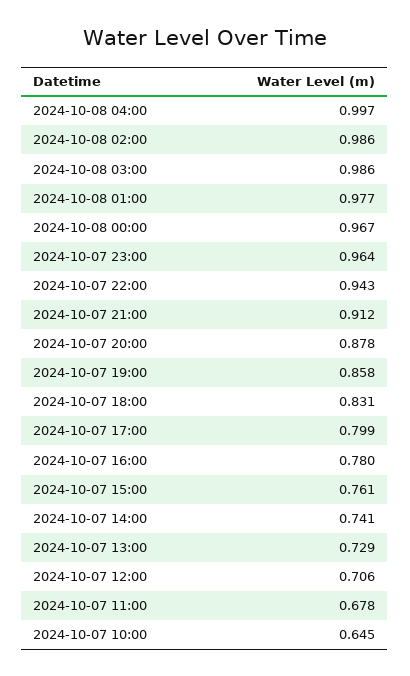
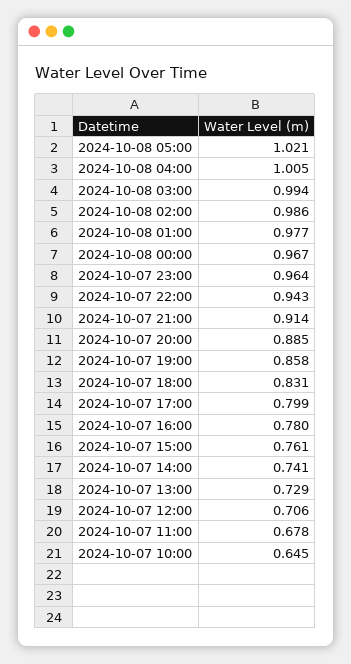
  {
-   "2024-10-08 04:00": 0.997,
+   "2024-10-08 04:00": 1.005,
    "2024-10-08 02:00": 0.986,
-   "2024-10-08 03:00": 0.986,
+   "2024-10-08 03:00": 0.994,
    "2024-10-08 01:00": 0.977,
    "2024-10-08 00:00": 0.967,
    "2024-10-07 23:00": 0.964,
    "2024-10-07 22:00": 0.943,
-   "2024-10-07 21:00": 0.912,
+   "2024-10-07 21:00": 0.914,
-   "2024-10-07 20:00": 0.878,
+   "2024-10-07 20:00": 0.885,
    "2024-10-07 19:00": 0.858,
    "2024-10-07 18:00": 0.831,
    "2024-10-07 17:00": 0.799,
    "2024-10-07 16:00": 0.78,
    "2024-10-07 15:00": 0.761,
    "2024-10-07 14:00": 0.741,
    "2024-10-07 13:00": 0.729,
    "2024-10-07 12:00": 0.706,
    "2024-10-07 11:00": 0.678,
-   "2024-10-07 10:00": 0.645
+   "2024-10-07 10:00": 0.645,
+   "2024-10-08 05:00": 1.021
  }

